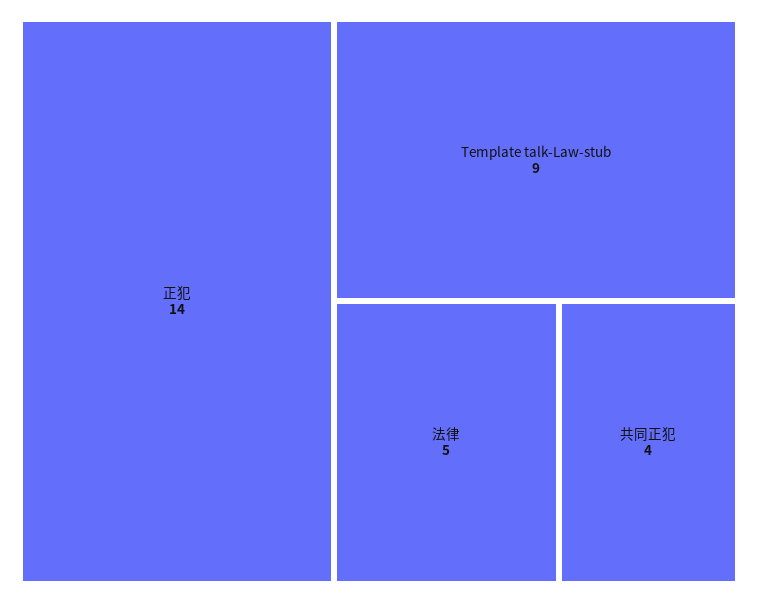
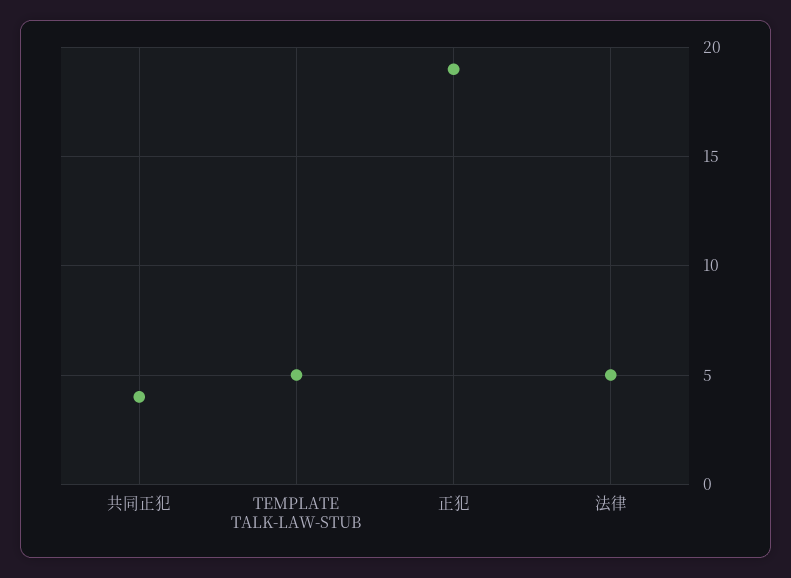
  {
-   "正犯": 14,
+   "正犯": 19,
-   "Template talk-Law-stub": 9,
+   "Template talk-Law-stub": 5,
    "法律": 5,
    "共同正犯": 4
  }

